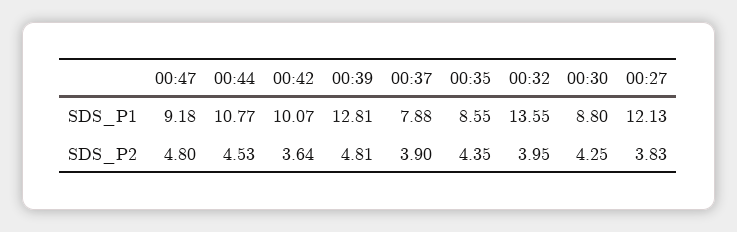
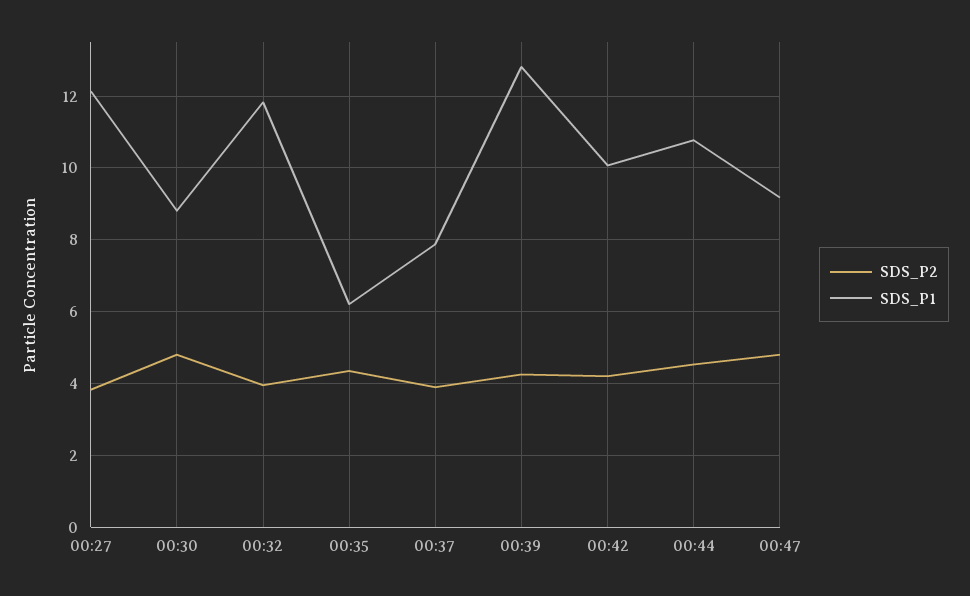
  {
    "SDS_P1": {
      "00:47": 9.18,
      "00:44": 10.77,
      "00:42": 10.07,
      "00:39": 12.81,
      "00:37": 7.88,
-     "00:35": 8.55,
+     "00:35": 6.2,
-     "00:32": 13.55,
+     "00:32": 11.8,
      "00:30": 8.8,
      "00:27": 12.13
    },
    "SDS_P2": {
      "00:47": 4.8,
      "00:44": 4.53,
-     "00:42": 3.64,
+     "00:42": 4.2,
-     "00:39": 4.81,
+     "00:39": 4.2,
      "00:37": 3.9,
      "00:35": 4.35,
      "00:32": 3.95,
-     "00:30": 4.25,
+     "00:30": 4.8,
      "00:27": 3.83
    }
  }

